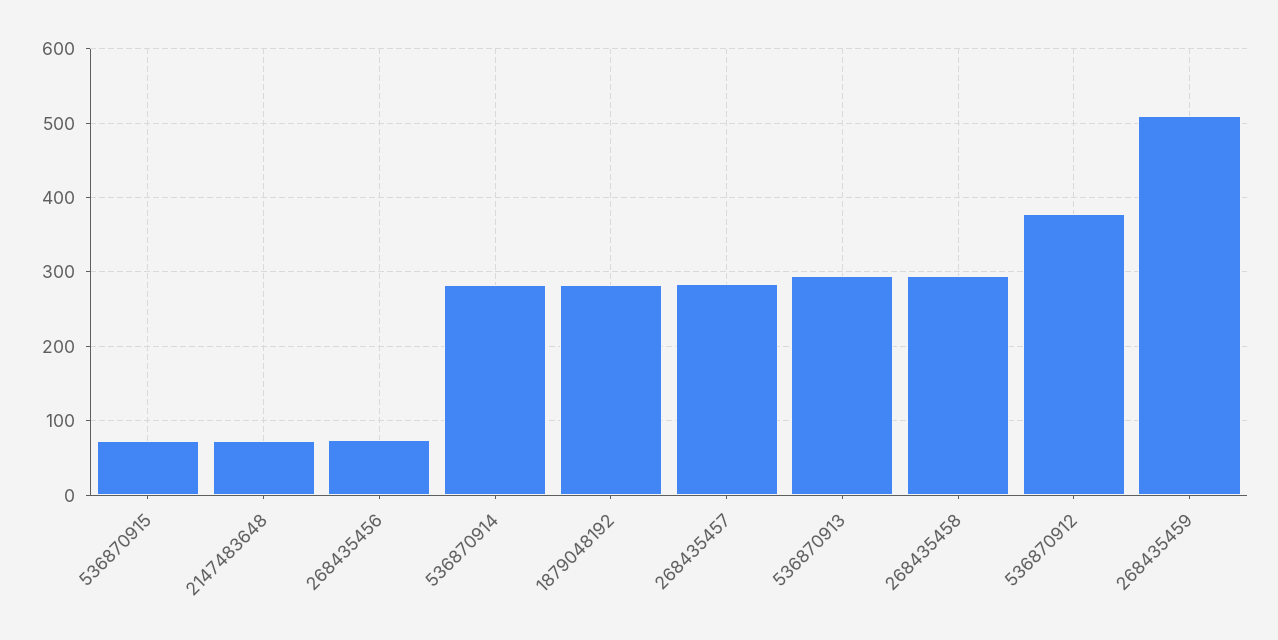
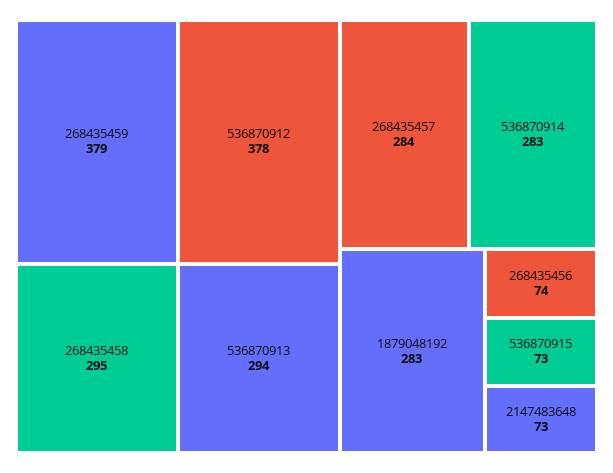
  {
    "536870915": 73,
    "2147483648": 73,
    "268435456": 74,
    "536870914": 283,
    "1879048192": 283,
    "268435457": 284,
    "536870913": 294,
    "268435458": 295,
    "536870912": 378,
-   "268435459": 510
+   "268435459": 379
  }

